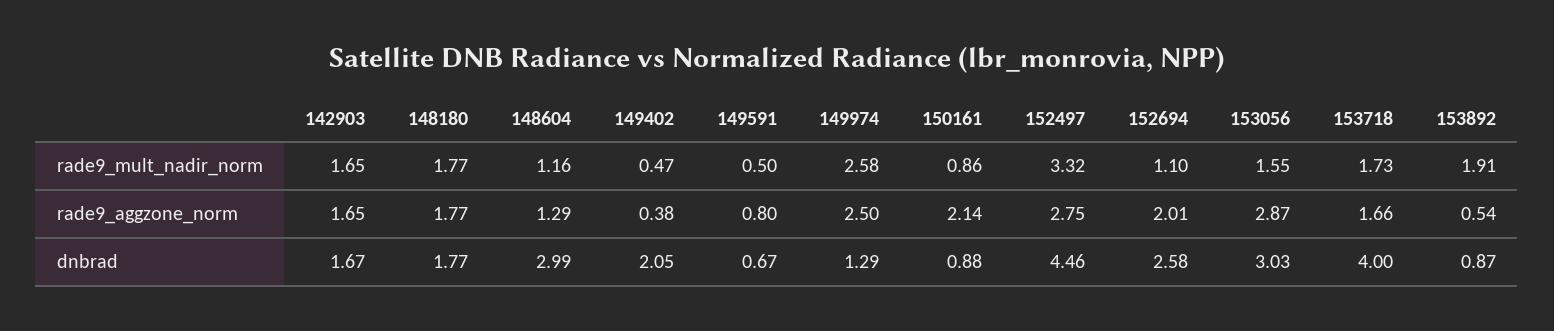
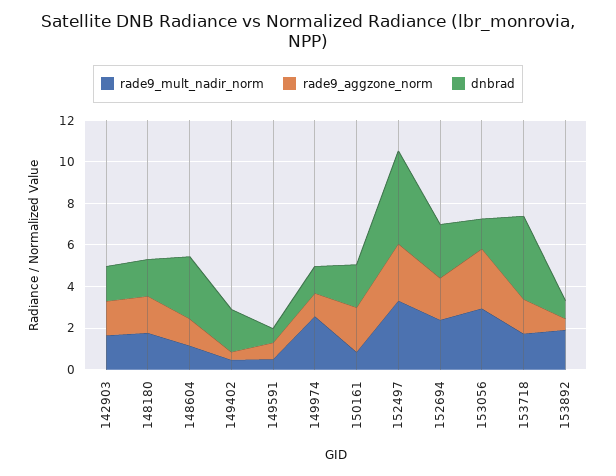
  {
    "rade9_mult_nadir_norm": {
      "142903": 1.65,
      "148180": 1.77,
      "148604": 1.16,
      "149402": 0.47,
      "149591": 0.5,
      "149974": 2.58,
      "150161": 0.86,
      "152497": 3.32,
-     "152694": 1.1,
+     "152694": 2.5,
-     "153056": 1.55,
+     "153056": 3,
      "153718": 1.73,
      "153892": 1.91
    },
    "rade9_aggzone_norm": {
      "142903": 1.65,
      "148180": 1.77,
      "148604": 1.29,
      "149402": 0.38,
      "149591": 0.8,
-     "149974": 2.5,
+     "149974": 1,
      "150161": 2.14,
      "152497": 2.75,
      "152694": 2.01,
      "153056": 2.87,
      "153718": 1.66,
      "153892": 0.54
    },
    "dnbrad": {
      "142903": 1.67,
      "148180": 1.77,
      "148604": 2.99,
      "149402": 2.05,
      "149591": 0.67,
      "149974": 1.29,
-     "150161": 0.88,
+     "150161": 2,
      "152497": 4.46,
      "152694": 2.58,
-     "153056": 3.03,
+     "153056": 1.5,
      "153718": 4,
      "153892": 0.87
    }
  }

